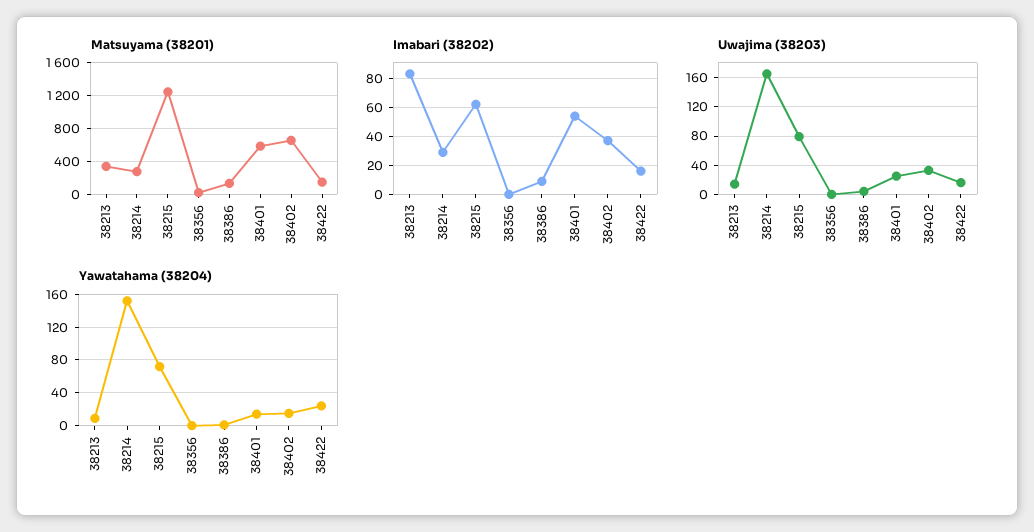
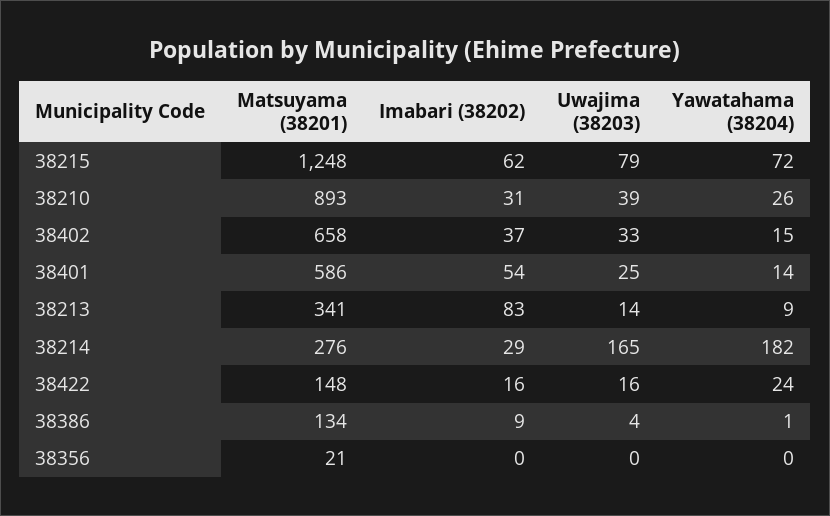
  {
    "Matsuyama (38201)": {
      "38213": 341,
      "38214": 276,
      "38215": 1248,
      "38356": 21,
      "38386": 134,
      "38401": 586,
      "38402": 658,
-     "38422": 148
+     "38422": 148,
+     "38210": 893
    },
    "Imabari (38202)": {
      "38213": 83,
      "38214": 29,
      "38215": 62,
      "38356": 0,
      "38386": 9,
      "38401": 54,
      "38402": 37,
-     "38422": 16
+     "38422": 16,
+     "38210": 31
    },
    "Uwajima (38203)": {
      "38213": 14,
      "38214": 165,
      "38215": 79,
      "38356": 0,
      "38386": 4,
      "38401": 25,
      "38402": 33,
-     "38422": 16
+     "38422": 16,
+     "38210": 39
    },
    "Yawatahama (38204)": {
      "38213": 9,
-     "38214": 150,
+     "38214": 182,
      "38215": 72,
      "38356": 0,
      "38386": 1,
      "38401": 14,
      "38402": 15,
-     "38422": 24
+     "38422": 24,
+     "38210": 26
    }
  }

